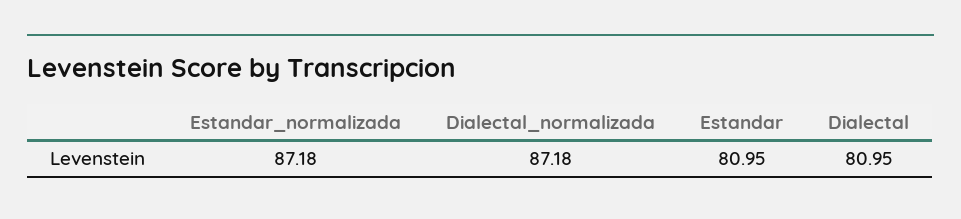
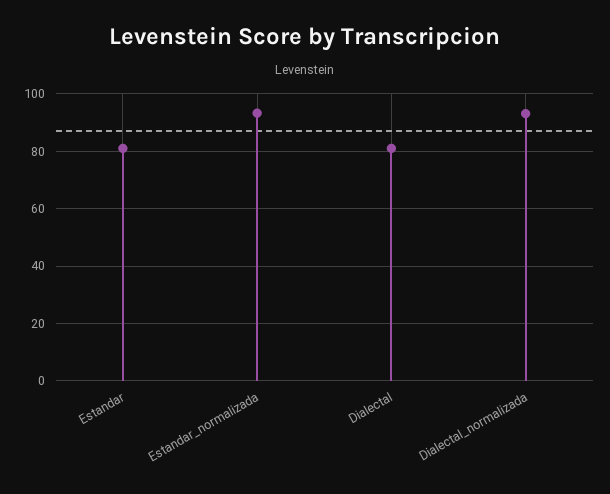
  {
-   "Estandar_normalizada": 87.18,
+   "Estandar_normalizada": 92.5,
-   "Dialectal_normalizada": 87.18,
+   "Dialectal_normalizada": 92.5,
    "Estandar": 80.95,
    "Dialectal": 80.95
  }

